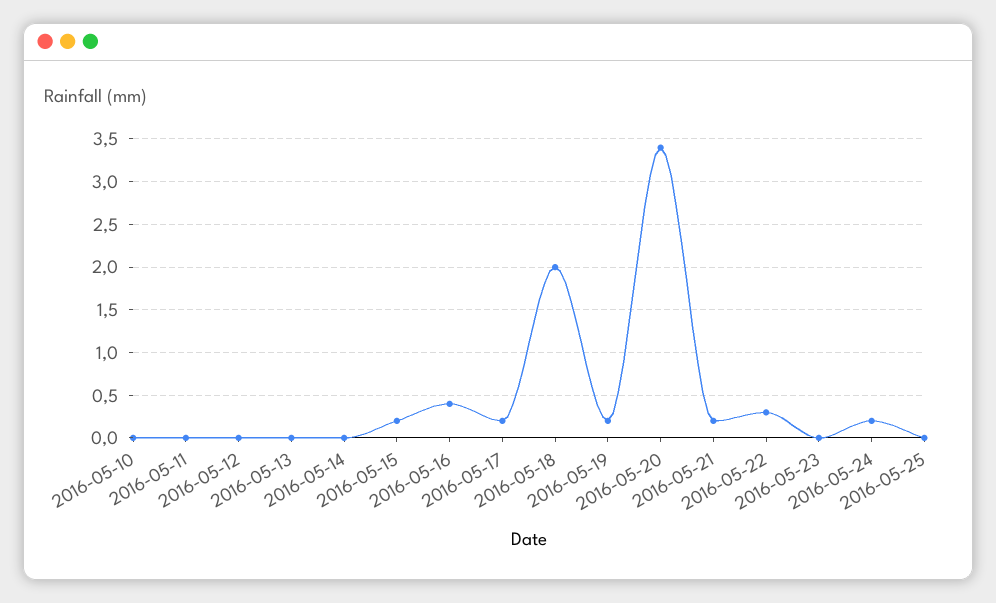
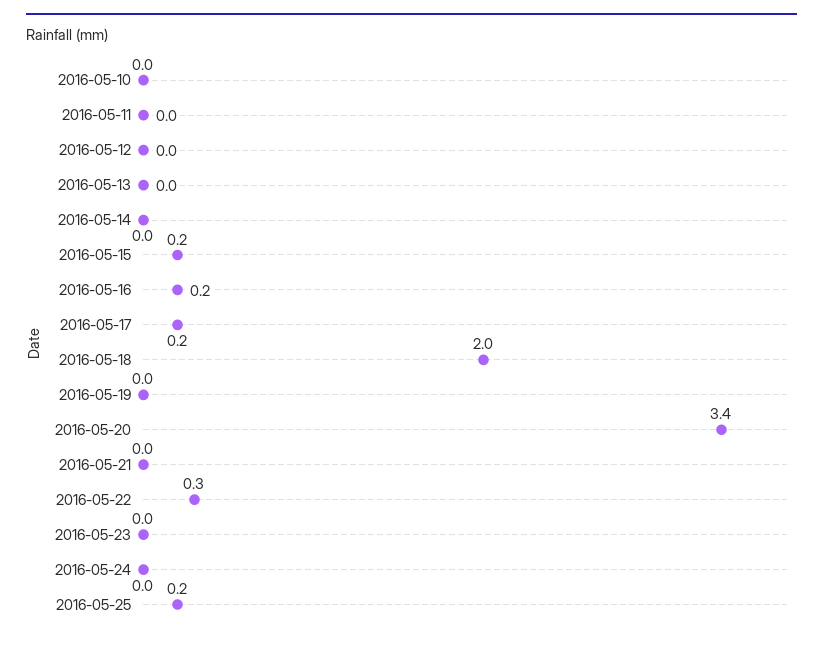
  {
    "2016-05-10": 0,
    "2016-05-11": 0,
    "2016-05-12": 0,
    "2016-05-13": 0,
    "2016-05-14": 0,
    "2016-05-15": 0.2,
-   "2016-05-16": 0.4,
+   "2016-05-16": 0.2,
    "2016-05-17": 0.2,
    "2016-05-18": 2,
-   "2016-05-19": 0.2,
+   "2016-05-19": 0,
    "2016-05-20": 3.4,
-   "2016-05-21": 0.2,
+   "2016-05-21": 0,
    "2016-05-22": 0.3,
    "2016-05-23": 0,
-   "2016-05-24": 0.2,
+   "2016-05-24": 0,
-   "2016-05-25": 0
+   "2016-05-25": 0.2
  }

